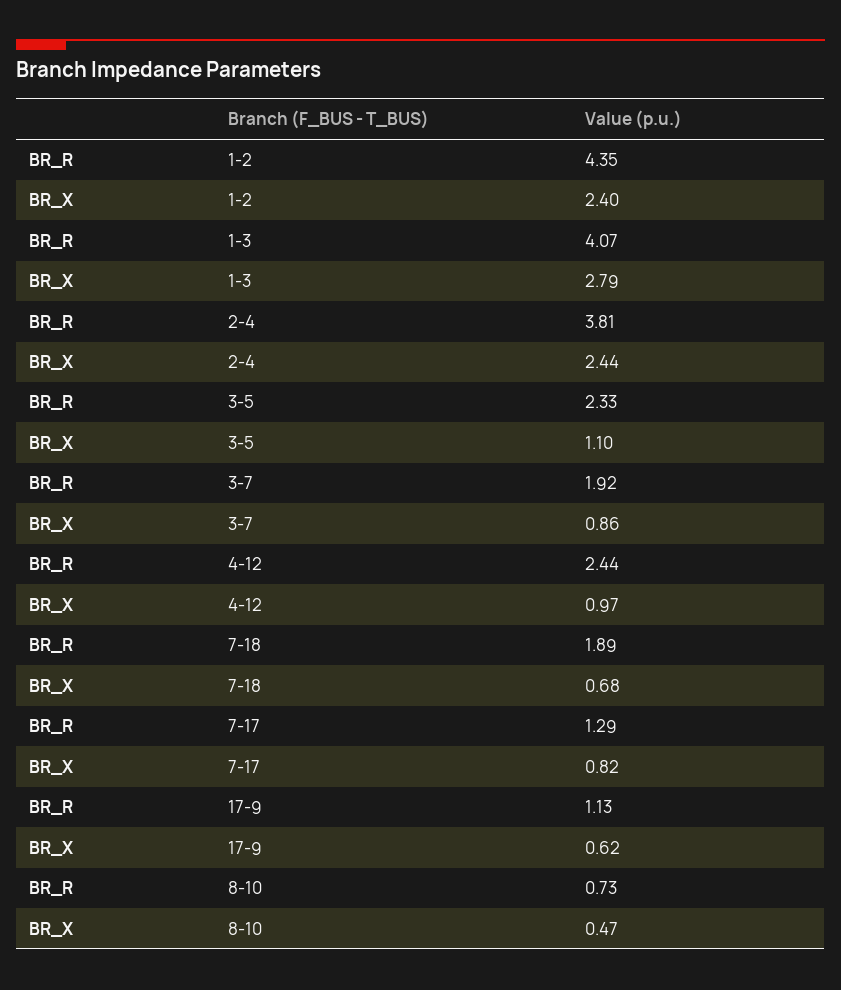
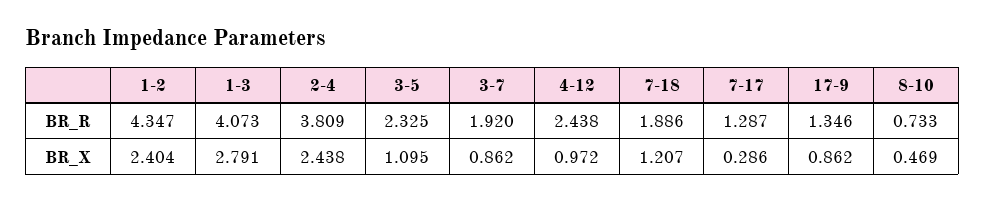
  {
    "BR_R": {
      "1-2": 4.347,
      "1-3": 4.073,
      "2-4": 3.809,
      "3-5": 2.325,
      "3-7": 1.92,
      "4-12": 2.438,
      "7-18": 1.886,
      "7-17": 1.287,
-     "17-9": 1.13,
+     "17-9": 1.346,
      "8-10": 0.733
    },
    "BR_X": {
      "1-2": 2.404,
      "1-3": 2.791,
      "2-4": 2.438,
      "3-5": 1.095,
      "3-7": 0.862,
      "4-12": 0.972,
-     "7-18": 0.68,
+     "7-18": 1.207,
-     "7-17": 0.82,
+     "7-17": 0.286,
-     "17-9": 0.62,
+     "17-9": 0.862,
      "8-10": 0.469
    }
  }

